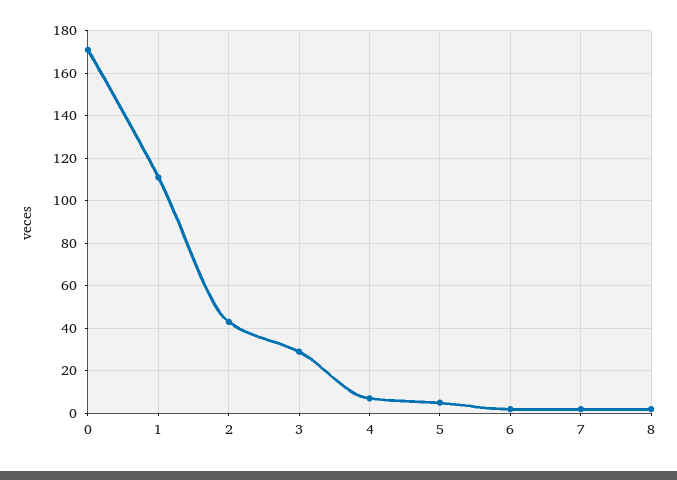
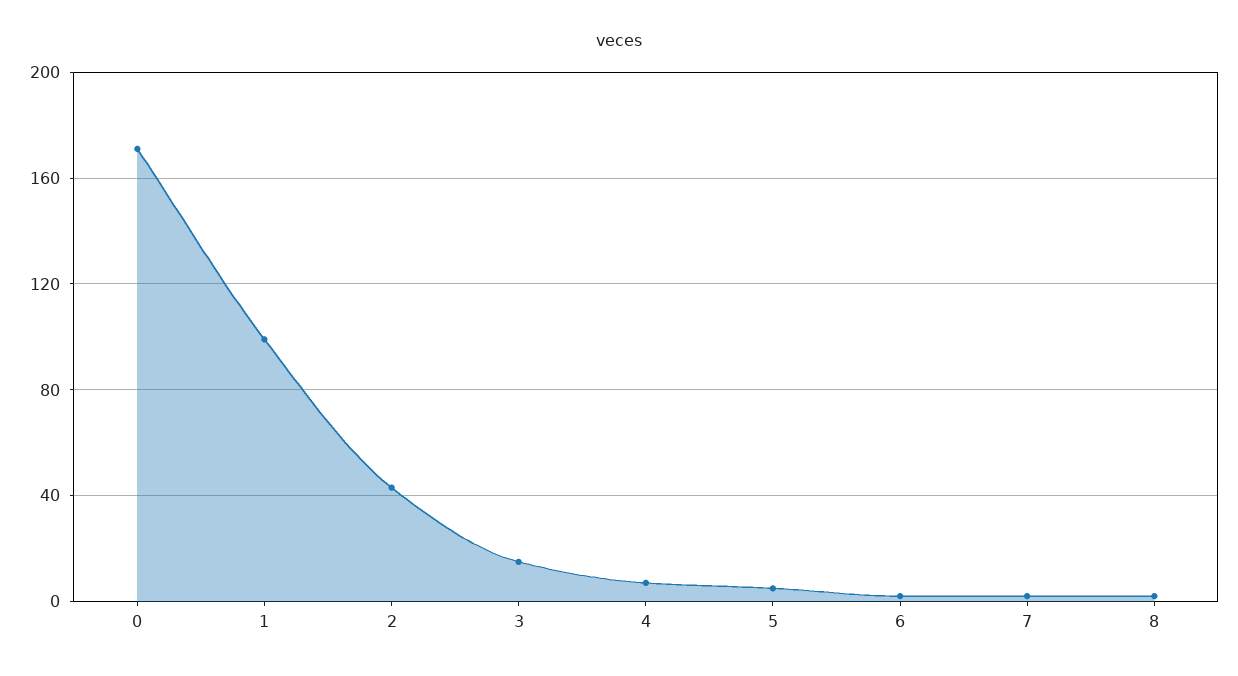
  {
    "0": 170,
-   "1": 110,
+   "1": 100,
    "2": 45,
-   "3": 30,
+   "3": 15,
    "4": 5,
    "5": 5,
    "6": 0,
    "7": 0,
    "8": 0
  }

